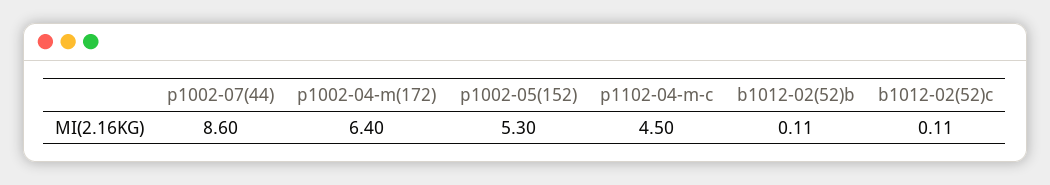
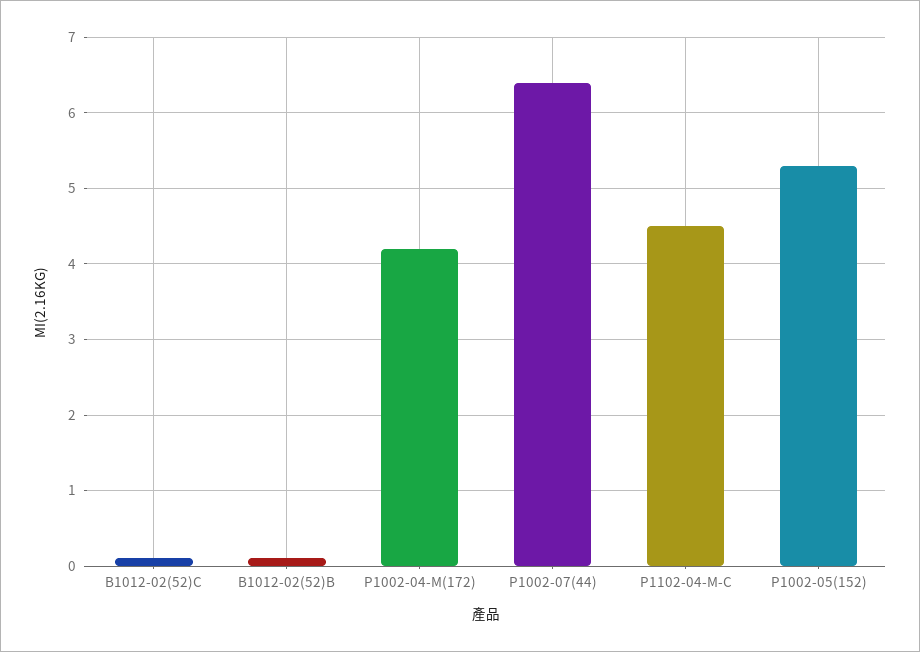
  {
-   "p1002-07(44)": 8.6,
+   "p1002-07(44)": 6.4,
-   "p1002-04-m(172)": 6.4,
+   "p1002-04-m(172)": 4.2,
    "p1002-05(152)": 5.3,
    "p1102-04-m-c": 4.5,
    "b1012-02(52)b": 0.11,
    "b1012-02(52)c": 0.11
  }

